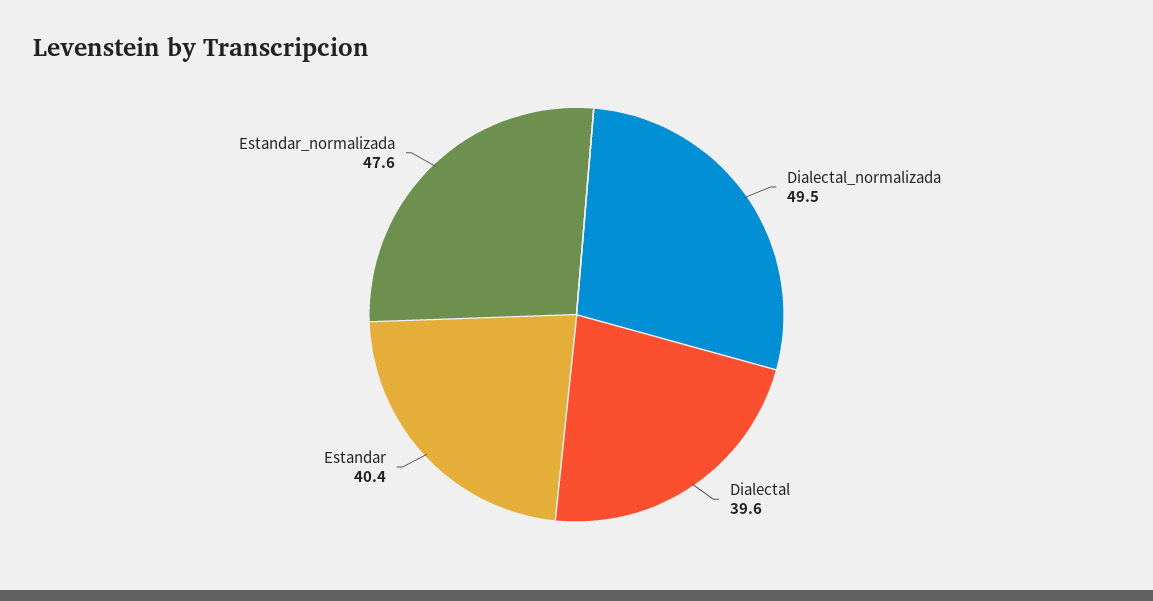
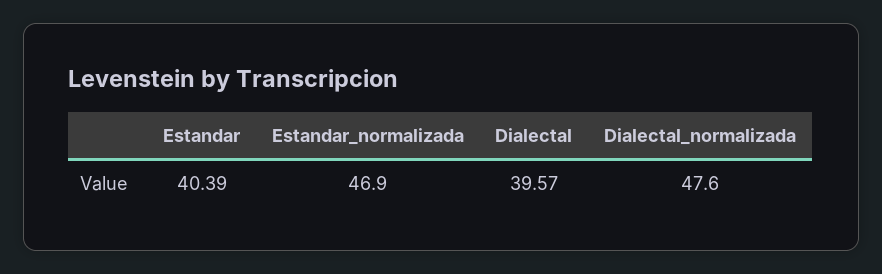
  {
-   "Dialectal_normalizada": 49.5,
+   "Dialectal_normalizada": 47.6,
    "Dialectal": 39.57,
    "Estandar": 40.39,
-   "Estandar_normalizada": 47.6
+   "Estandar_normalizada": 46.9
  }

